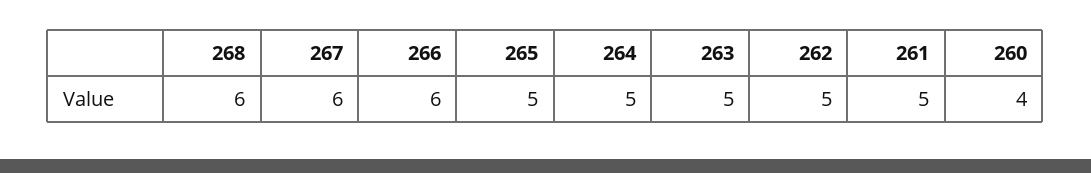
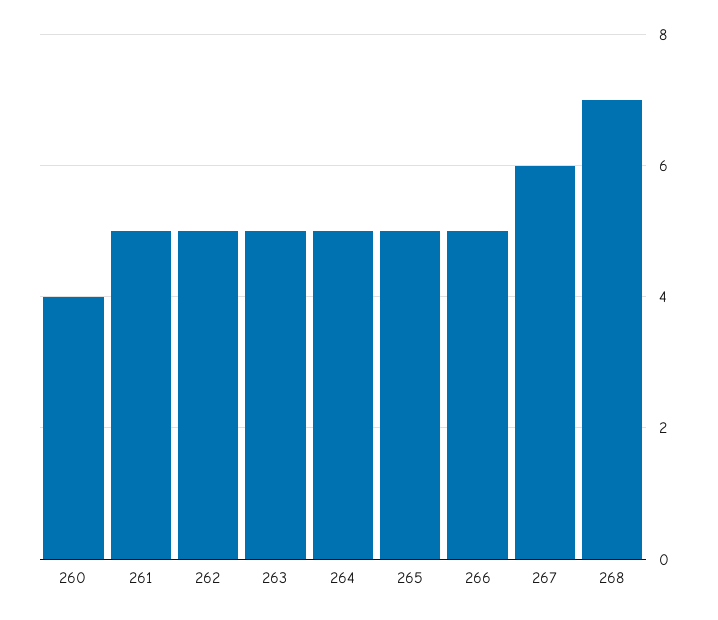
  {
-   "268": 6,
+   "268": 7,
    "267": 6,
-   "266": 6,
+   "266": 5,
    "265": 5,
    "264": 5,
    "263": 5,
    "262": 5,
    "261": 5,
    "260": 4
  }

